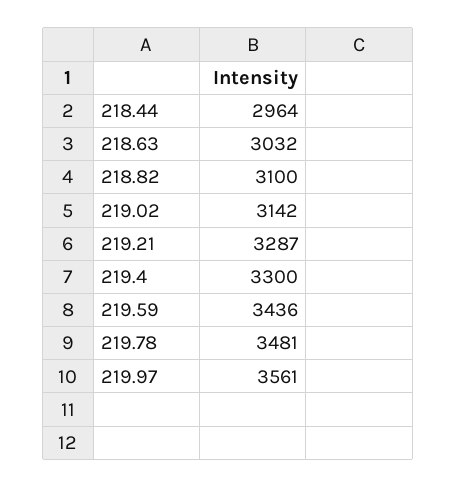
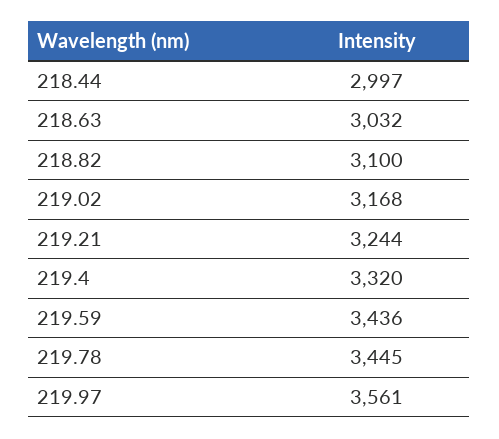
  {
-   "218.44": 2964,
+   "218.44": 2997,
    "218.63": 3032,
    "218.82": 3100,
-   "219.02": 3142,
+   "219.02": 3168,
-   "219.21": 3287,
+   "219.21": 3244,
-   "219.4": 3300,
+   "219.4": 3320,
    "219.59": 3436,
-   "219.78": 3481,
+   "219.78": 3445,
    "219.97": 3561
  }

